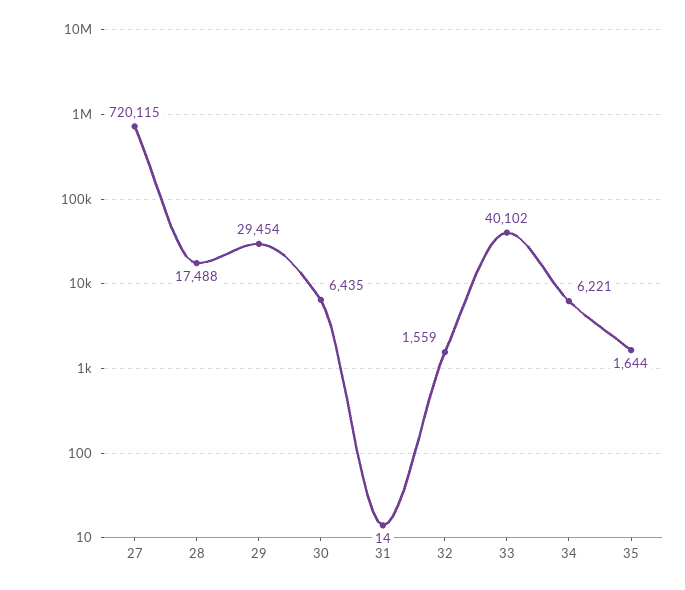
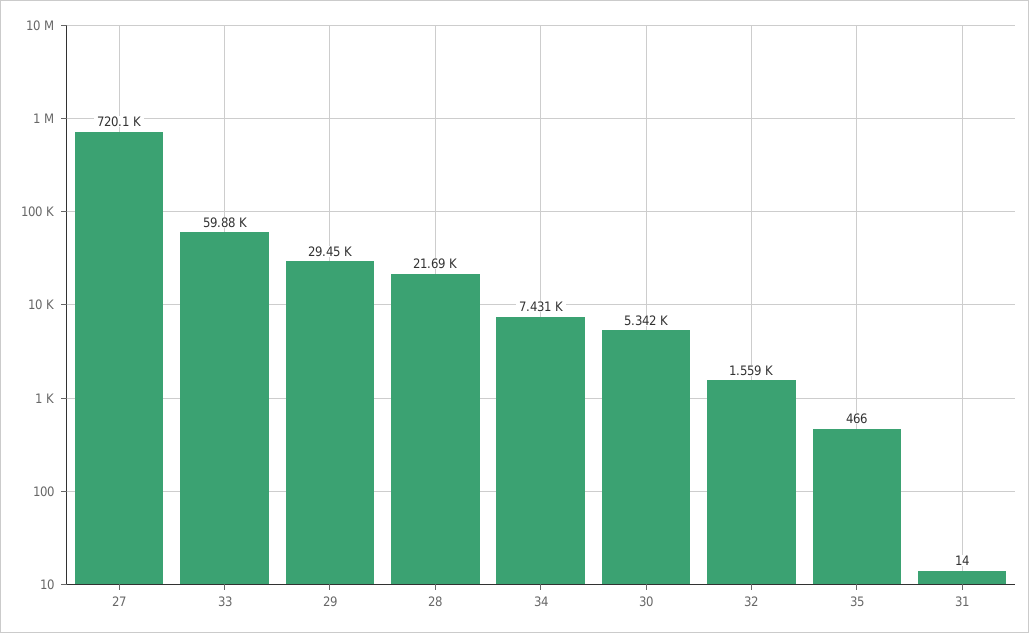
  {
    "27": 720115,
-   "28": 17488,
+   "28": 21690,
    "29": 29454,
-   "30": 6435,
+   "30": 5342,
    "31": 14,
    "32": 1559,
-   "33": 40102,
+   "33": 59880,
-   "34": 6221,
+   "34": 7431,
-   "35": 1644
+   "35": 466
  }

